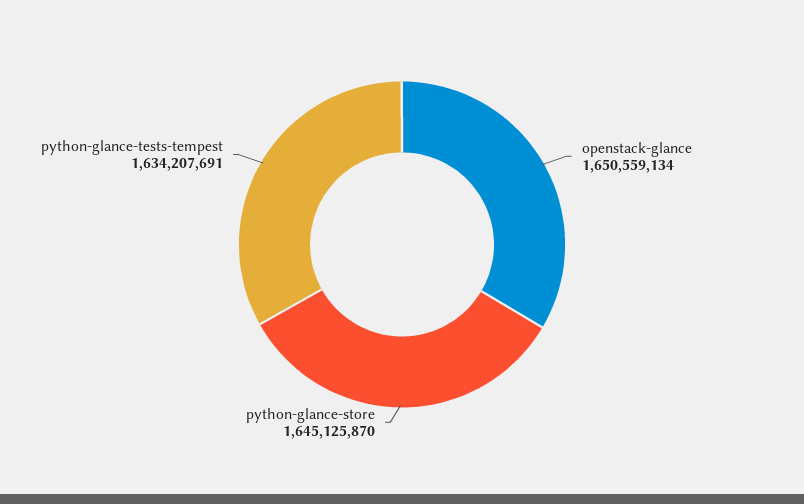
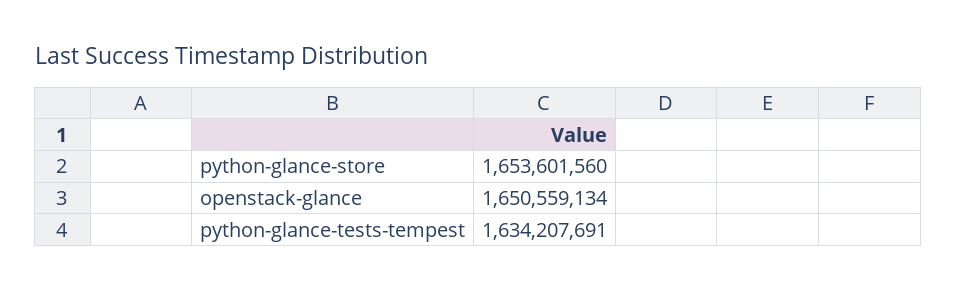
  {
    "openstack-glance": 1650559134,
-   "python-glance-store": 1645125870,
+   "python-glance-store": 1653601560,
    "python-glance-tests-tempest": 1634207691
  }

